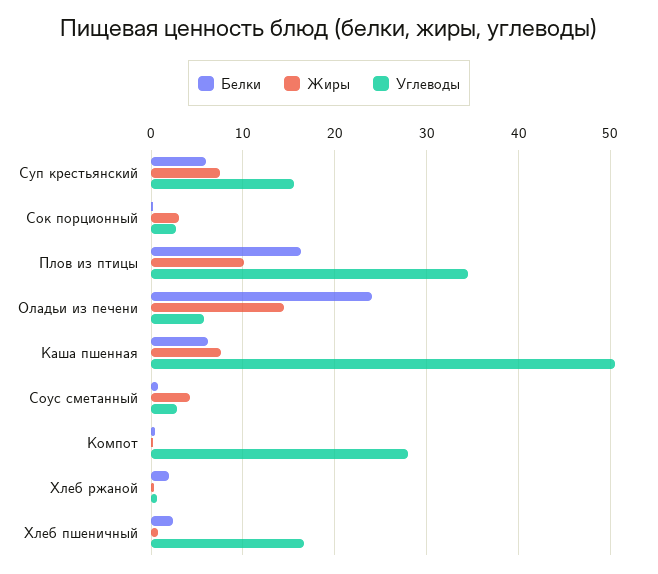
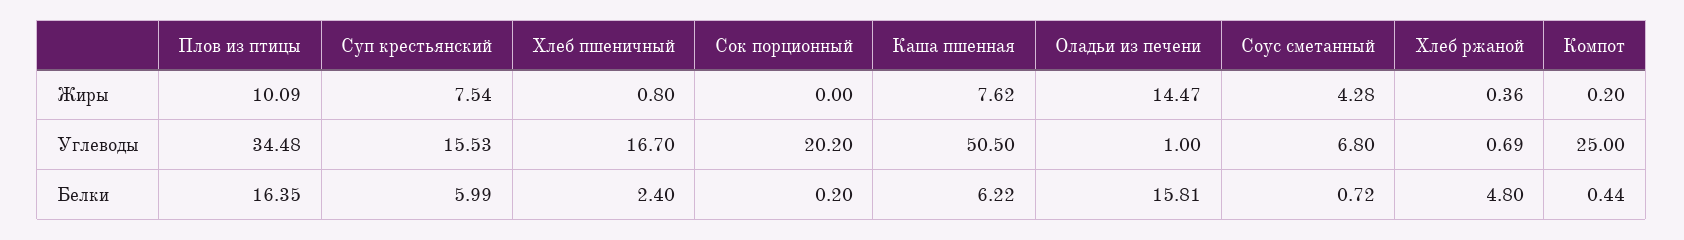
  {
    "Белки": {
      "Суп крестьянский": 5.99,
      "Сок порционный": 0.2,
      "Плов из птицы": 16.35,
-     "Оладьи из печени": 24,
+     "Оладьи из печени": 15.81,
      "Каша пшенная": 6.22,
      "Соус сметанный": 0.72,
      "Компот": 0.44,
-     "Хлеб ржаной": 2,
+     "Хлеб ржаной": 4.8,
      "Хлеб пшеничный": 2.4
    },
    "Жиры": {
      "Суп крестьянский": 7.54,
-     "Сок порционный": 3,
+     "Сок порционный": 0,
      "Плов из птицы": 10.09,
      "Оладьи из печени": 14.47,
      "Каша пшенная": 7.62,
      "Соус сметанный": 4.28,
      "Компот": 0.2,
      "Хлеб ржаной": 0.36,
      "Хлеб пшеничный": 0.8
    },
    "Углеводы": {
      "Суп крестьянский": 15.53,
-     "Сок порционный": 3,
+     "Сок порционный": 20.2,
      "Плов из птицы": 34.48,
-     "Оладьи из печени": 6,
+     "Оладьи из печени": 1,
      "Каша пшенная": 50.5,
-     "Соус сметанный": 3,
+     "Соус сметанный": 6.8,
-     "Компот": 28,
+     "Компот": 25,
      "Хлеб ржаной": 0.69,
      "Хлеб пшеничный": 16.7
    }
  }

